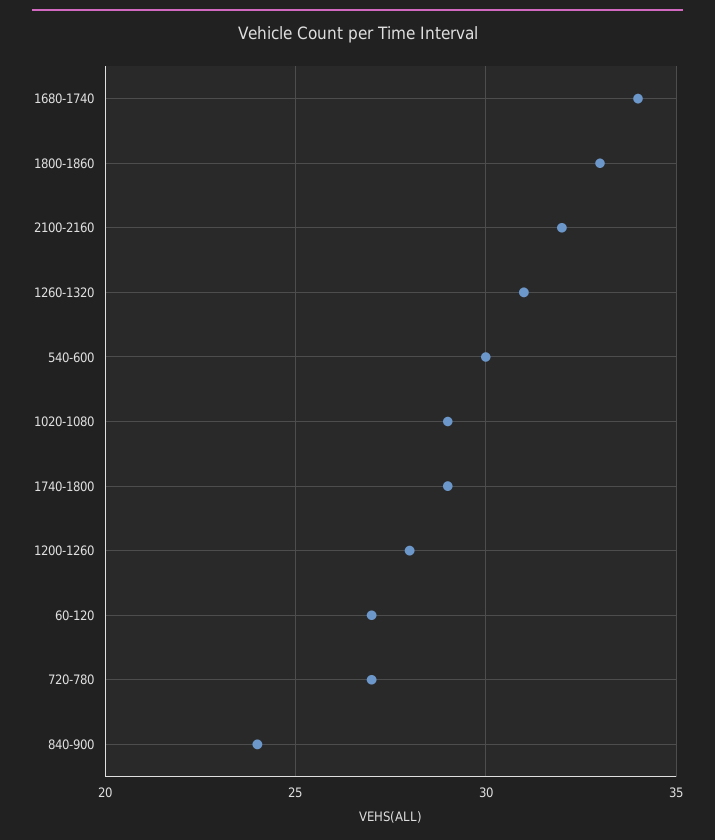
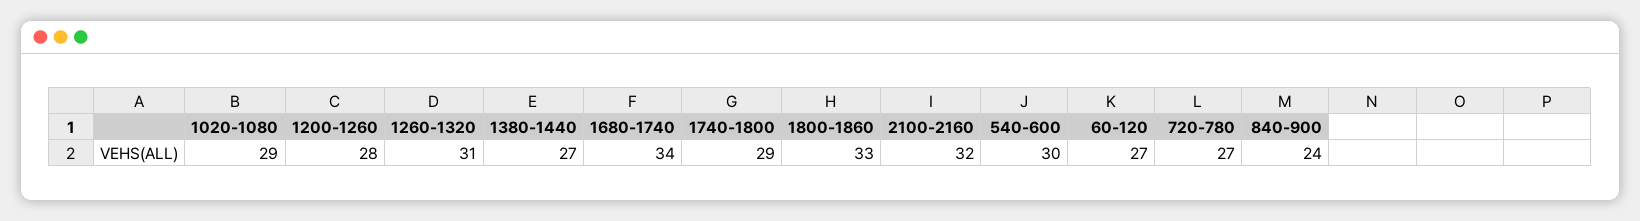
  {
    "1680-1740": 34,
    "1800-1860": 33,
    "2100-2160": 32,
    "1260-1320": 31,
    "540-600": 30,
    "1020-1080": 29,
    "1740-1800": 29,
    "1200-1260": 28,
    "60-120": 27,
    "720-780": 27,
-   "840-900": 24
+   "840-900": 24,
+   "1380-1440": 27
  }

